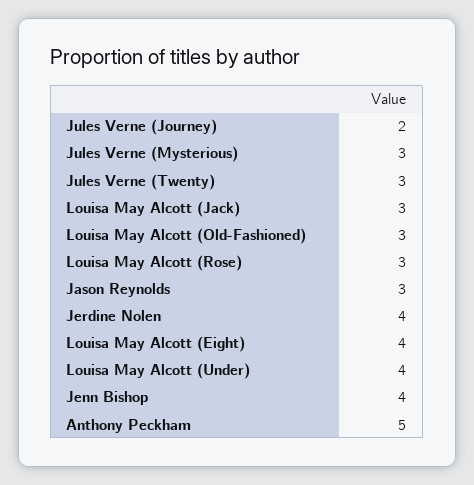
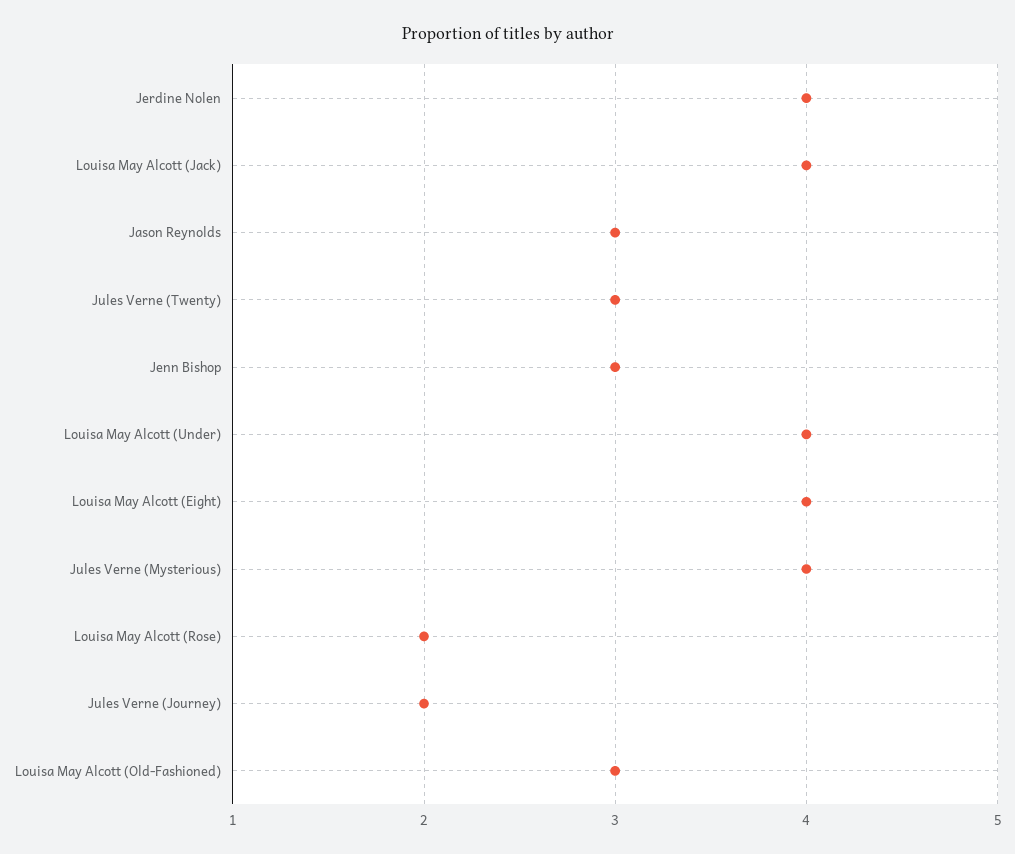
  {
    "Jules Verne (Journey)": 2,
-   "Jules Verne (Mysterious)": 3,
+   "Jules Verne (Mysterious)": 4,
    "Jules Verne (Twenty)": 3,
-   "Louisa May Alcott (Jack)": 3,
+   "Louisa May Alcott (Jack)": 4,
    "Louisa May Alcott (Old-Fashioned)": 3,
-   "Louisa May Alcott (Rose)": 3,
+   "Louisa May Alcott (Rose)": 2,
    "Jason Reynolds": 3,
    "Jerdine Nolen": 4,
    "Louisa May Alcott (Eight)": 4,
    "Louisa May Alcott (Under)": 4,
-   "Jenn Bishop": 4,
+   "Jenn Bishop": 3
-   "Anthony Peckham": 5
  }

